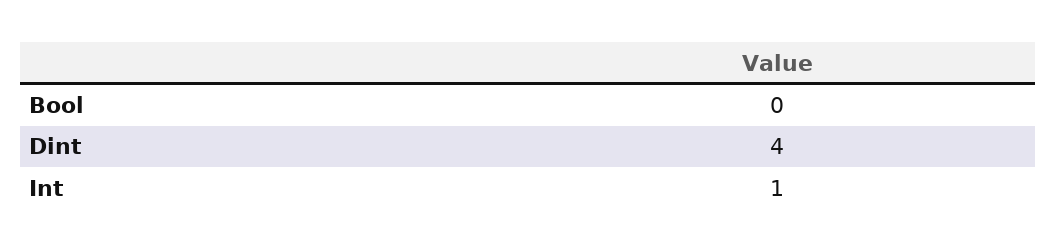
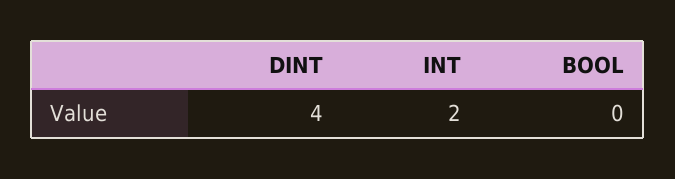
  {
    "Bool": 0,
    "Dint": 4,
-   "Int": 1
+   "Int": 2
  }

